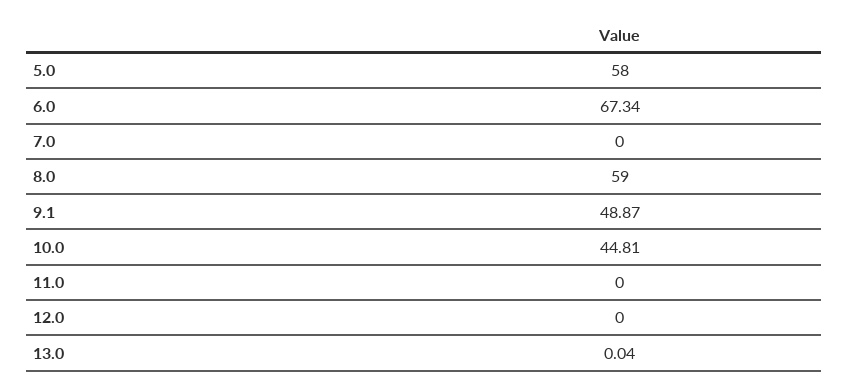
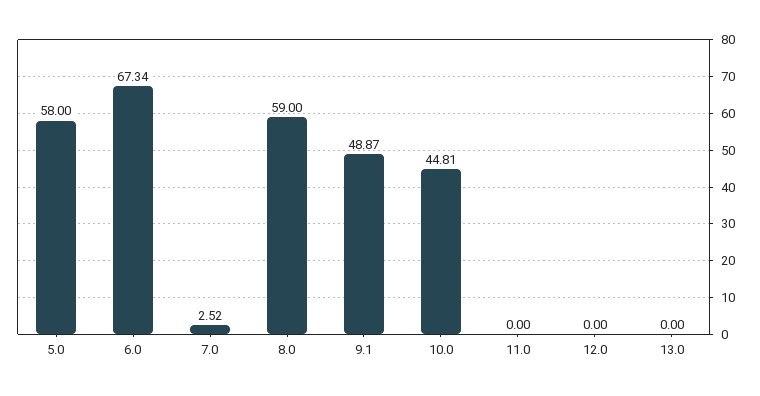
  {
    "5.0": 58,
    "6.0": 67.34,
-   "7.0": 0,
+   "7.0": 2.52,
    "8.0": 59,
    "9.1": 48.87,
    "10.0": 44.81,
    "11.0": 0,
    "12.0": 0,
-   "13.0": 0.04
+   "13.0": 0
  }

